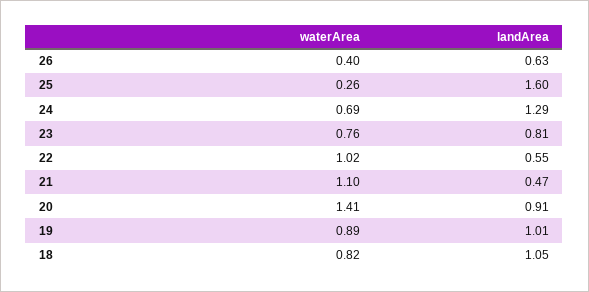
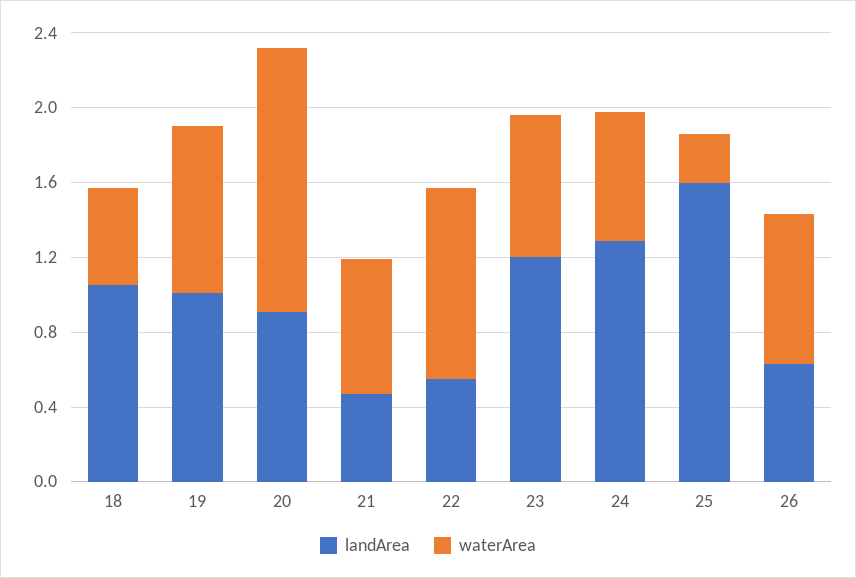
  {
    "waterArea": {
-     "26": 0.4,
+     "26": 0.8,
      "25": 0.26,
      "24": 0.69,
      "23": 0.76,
      "22": 1.02,
-     "21": 1.1,
+     "21": 0.7,
      "20": 1.41,
      "19": 0.89,
-     "18": 0.82
+     "18": 0.5
    },
    "landArea": {
      "26": 0.63,
      "25": 1.6,
      "24": 1.29,
-     "23": 0.81,
+     "23": 1.2,
      "22": 0.55,
      "21": 0.47,
      "20": 0.91,
      "19": 1.01,
      "18": 1.05
    }
  }

